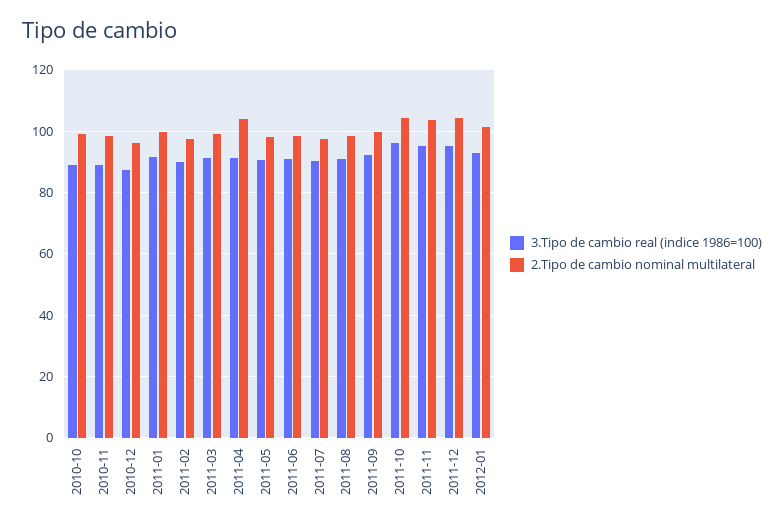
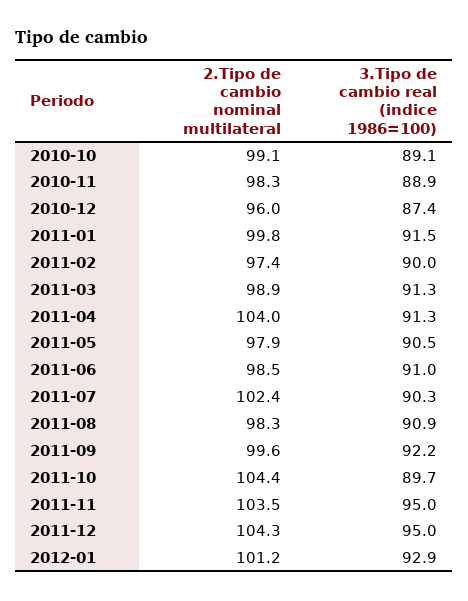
  {
    "3.Tipo de cambio real (indice 1986=100)": {
      "2010-10": 89.1,
      "2010-11": 88.9,
      "2010-12": 87.4,
      "2011-01": 91.5,
      "2011-02": 90,
      "2011-03": 91.3,
      "2011-04": 91.3,
      "2011-05": 90.5,
      "2011-06": 91,
      "2011-07": 90.3,
      "2011-08": 90.9,
      "2011-09": 92.2,
-     "2011-10": 96,
+     "2011-10": 89.7,
      "2011-11": 95,
      "2011-12": 95,
      "2012-01": 92.9
    },
    "2.Tipo de cambio nominal multilateral": {
      "2010-10": 99.1,
      "2010-11": 98.3,
      "2010-12": 96,
      "2011-01": 99.8,
      "2011-02": 97.4,
      "2011-03": 98.9,
      "2011-04": 104,
      "2011-05": 97.9,
      "2011-06": 98.5,
-     "2011-07": 98,
+     "2011-07": 102.4,
      "2011-08": 98.3,
      "2011-09": 99.6,
      "2011-10": 104.4,
      "2011-11": 103.5,
      "2011-12": 104.3,
      "2012-01": 101.2
    }
  }

